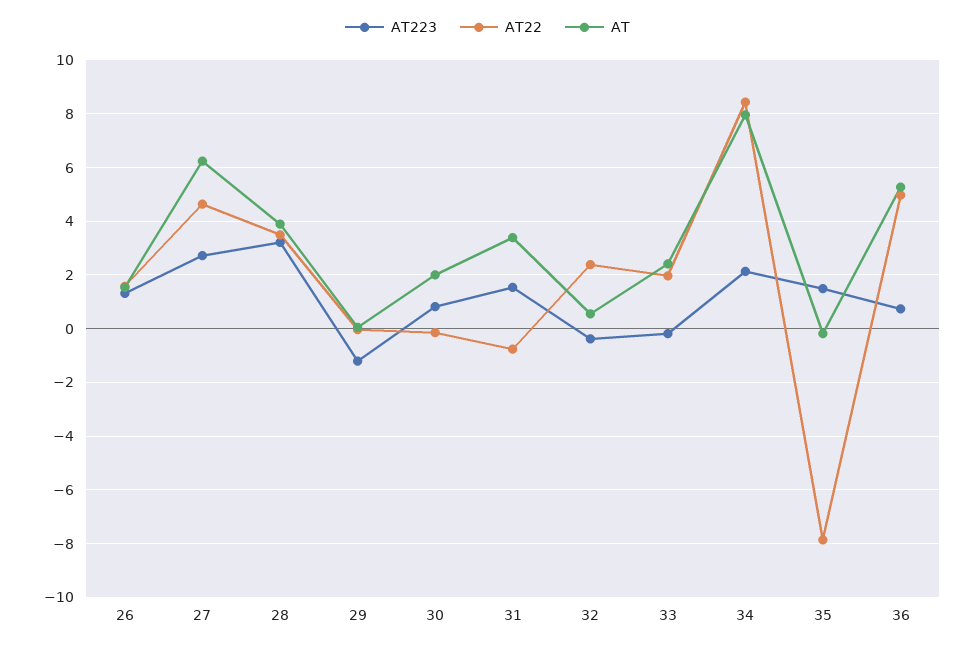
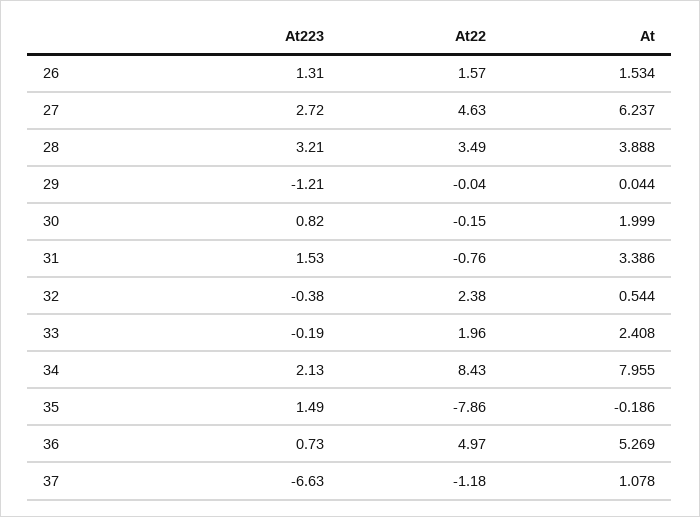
  {
    "AT223": {
      "26": 1.31,
      "27": 2.72,
      "28": 3.21,
      "29": -1.21,
      "30": 0.82,
      "31": 1.53,
      "32": -0.38,
      "33": -0.19,
      "34": 2.13,
      "35": 1.49,
-     "36": 0.73
+     "36": 0.73,
+     "37": -6.63
    },
    "AT22": {
      "26": 1.57,
      "27": 4.63,
      "28": 3.49,
      "29": -0.04,
      "30": -0.15,
      "31": -0.76,
      "32": 2.38,
      "33": 1.96,
      "34": 8.43,
      "35": -7.86,
-     "36": 4.97
+     "36": 4.97,
+     "37": -1.18
    },
    "AT": {
      "26": 1.534,
      "27": 6.237,
      "28": 3.888,
      "29": 0.044,
      "30": 1.999,
      "31": 3.386,
      "32": 0.544,
      "33": 2.408,
      "34": 7.955,
      "35": -0.186,
-     "36": 5.269
+     "36": 5.269,
+     "37": 1.078
    }
  }

